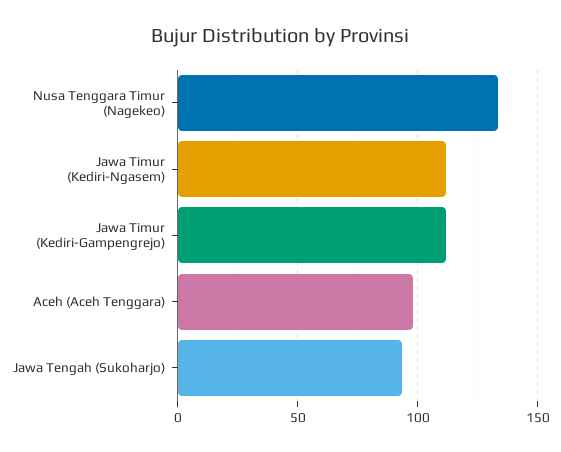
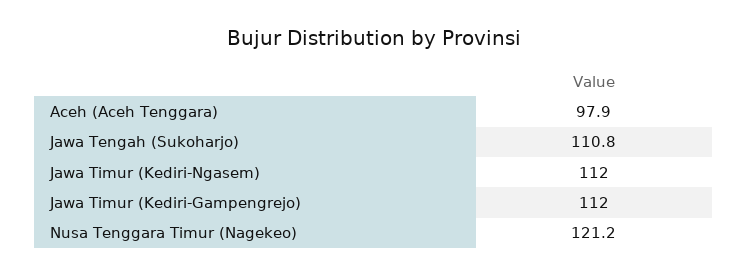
  {
-   "Nusa Tenggara Timur (Nagekeo)": 135,
+   "Nusa Tenggara Timur (Nagekeo)": 121.2,
    "Jawa Timur (Kediri-Ngasem)": 112,
    "Jawa Timur (Kediri-Gampengrejo)": 112,
    "Aceh (Aceh Tenggara)": 97.9,
-   "Jawa Tengah (Sukoharjo)": 95
+   "Jawa Tengah (Sukoharjo)": 110.8
  }

